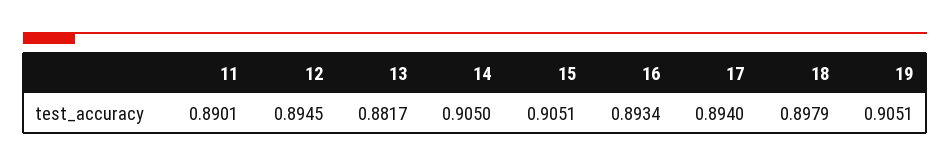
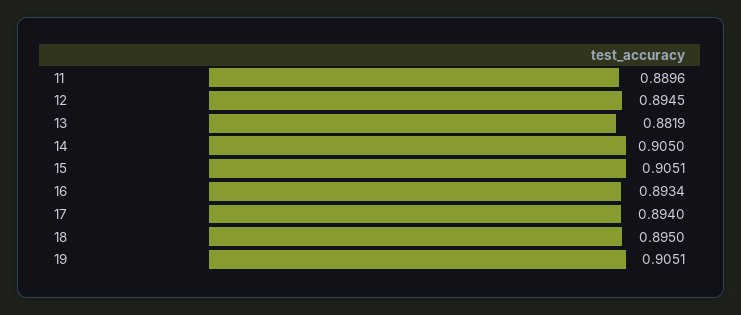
  {
-   "11": 0.8901,
+   "11": 0.8896,
    "12": 0.8945,
-   "13": 0.8817,
+   "13": 0.8819,
    "14": 0.905,
    "15": 0.9051,
    "16": 0.8934,
    "17": 0.894,
-   "18": 0.8979,
+   "18": 0.895,
    "19": 0.9051
  }

